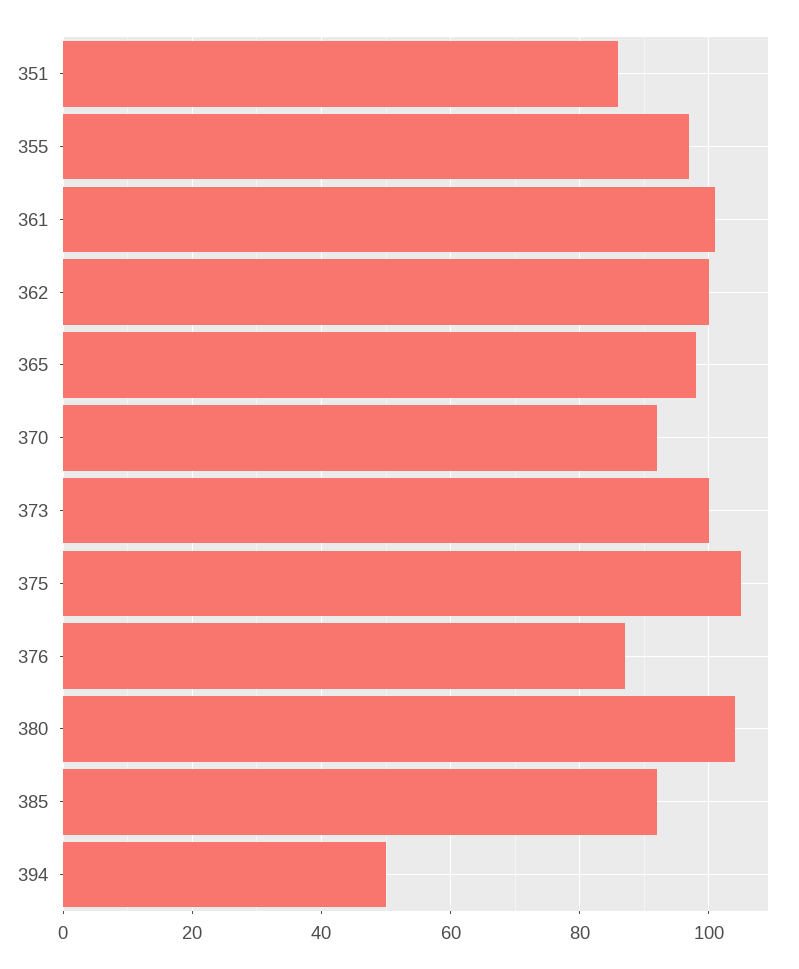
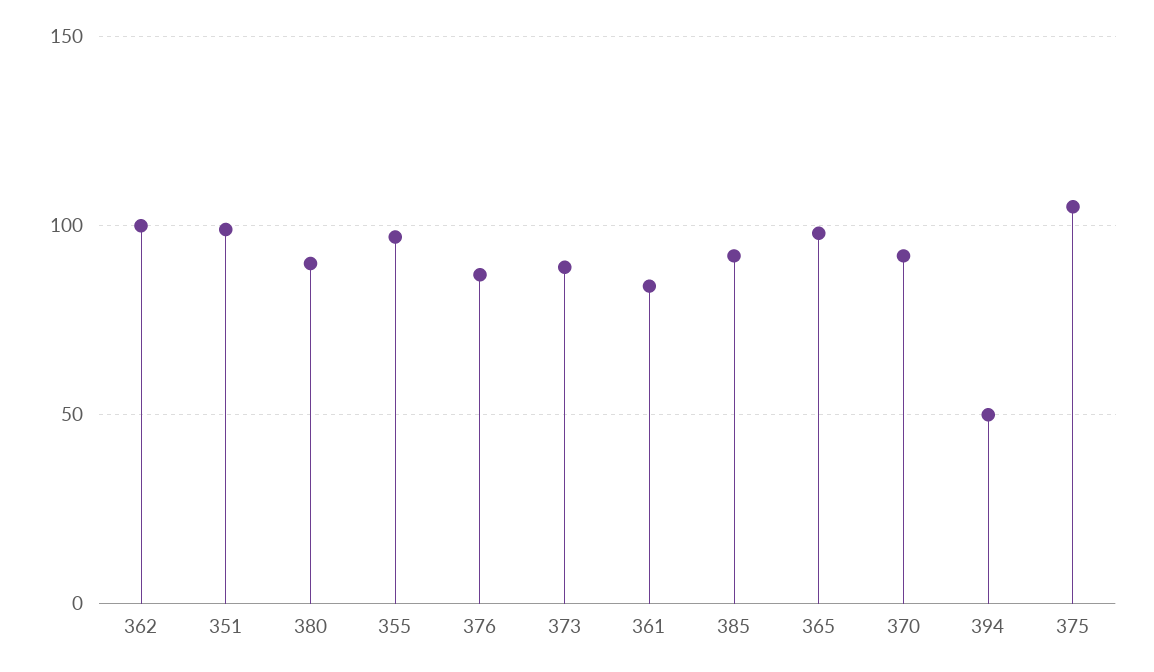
  {
-   "351": 85,
+   "351": 100,
    "355": 95,
-   "361": 100,
+   "361": 85,
    "362": 100,
    "365": 100,
    "370": 90,
-   "373": 100,
+   "373": 90,
    "375": 105,
    "376": 85,
-   "380": 105,
+   "380": 90,
    "385": 90,
    "394": 50
  }

